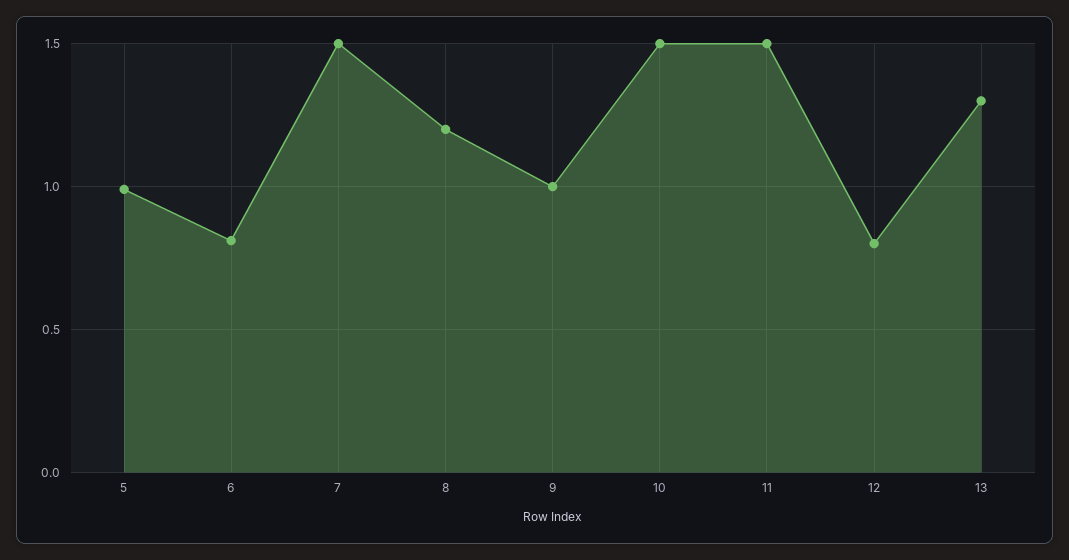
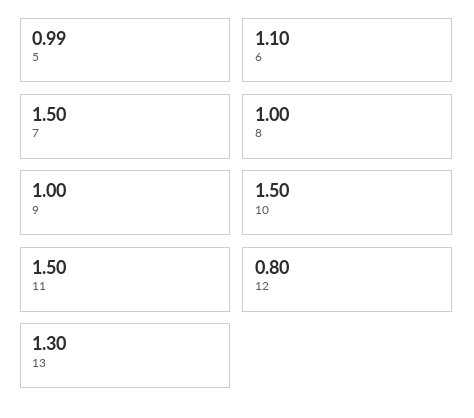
  {
    "5": 0.99,
-   "6": 0.8,
+   "6": 1.1,
    "7": 1.5,
-   "8": 1.2,
+   "8": 1,
    "9": 1,
    "10": 1.5,
    "11": 1.5,
    "12": 0.8,
    "13": 1.3
  }

